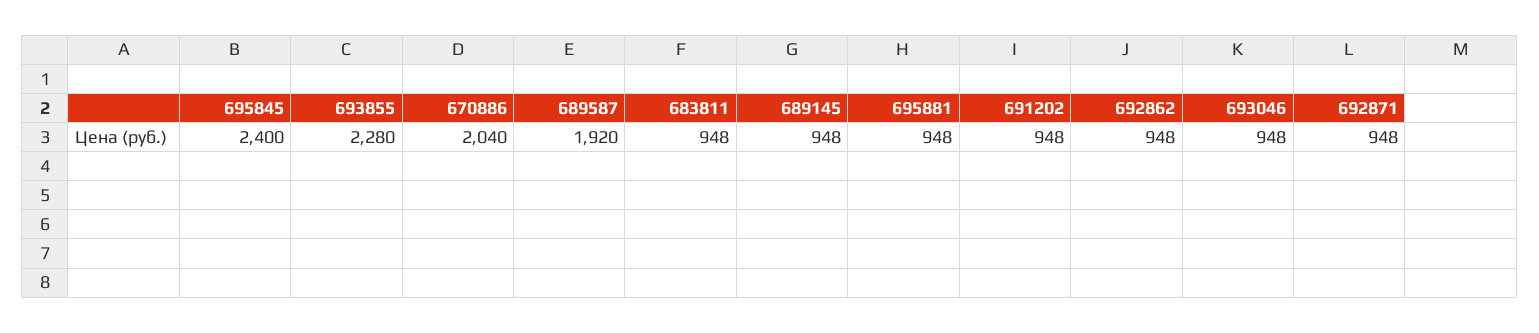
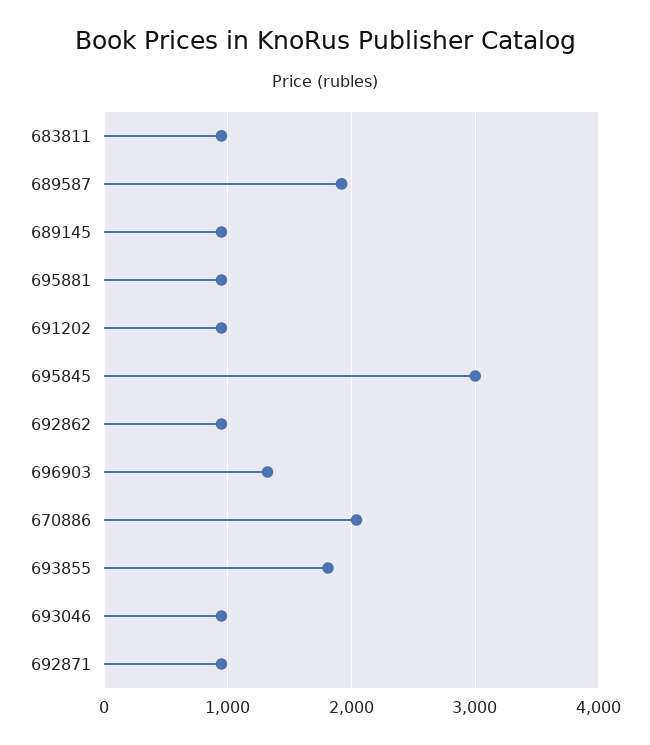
  {
-   "695845": 2400,
+   "695845": 3000,
-   "693855": 2280,
+   "693855": 1800,
    "670886": 2040,
    "689587": 1920,
    "683811": 948,
    "689145": 948,
    "695881": 948,
    "691202": 948,
    "692862": 948,
    "693046": 948,
-   "692871": 948
+   "692871": 948,
+   "696903": 1300
  }

